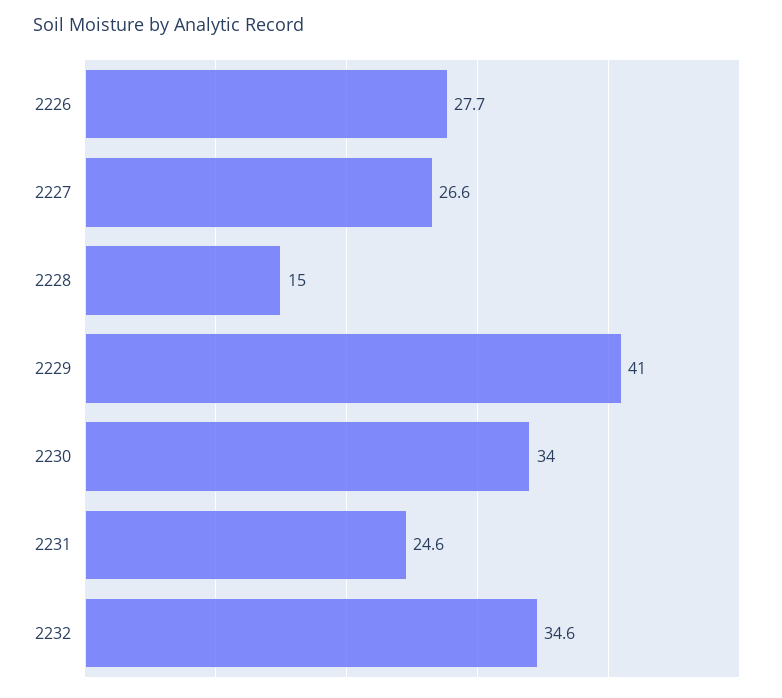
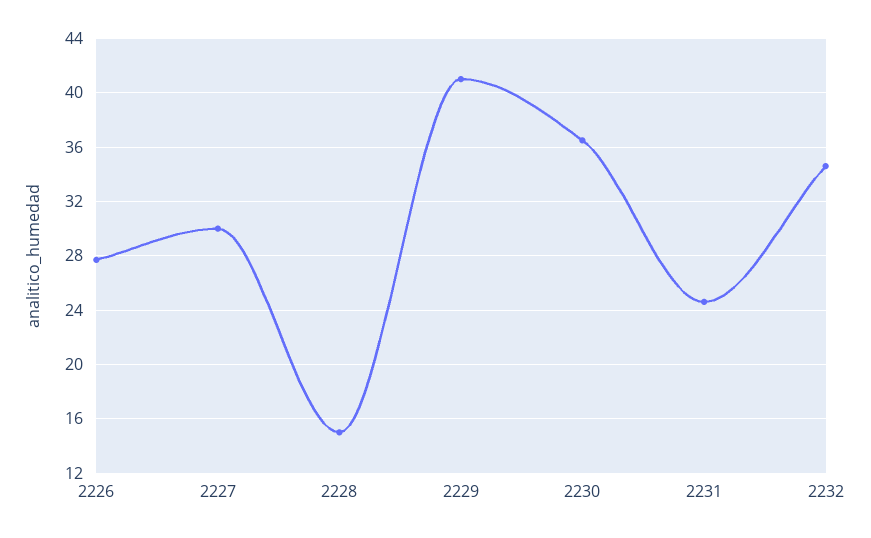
  {
    "2226": 27.7,
-   "2227": 26.6,
+   "2227": 30,
    "2228": 15,
    "2229": 41,
-   "2230": 34,
+   "2230": 36.5,
    "2231": 24.6,
    "2232": 34.6
  }

